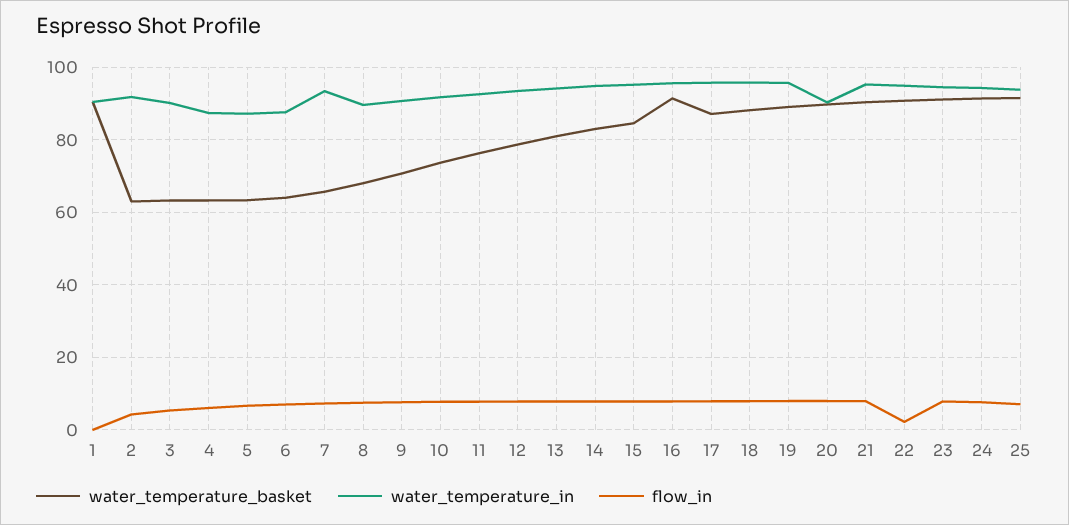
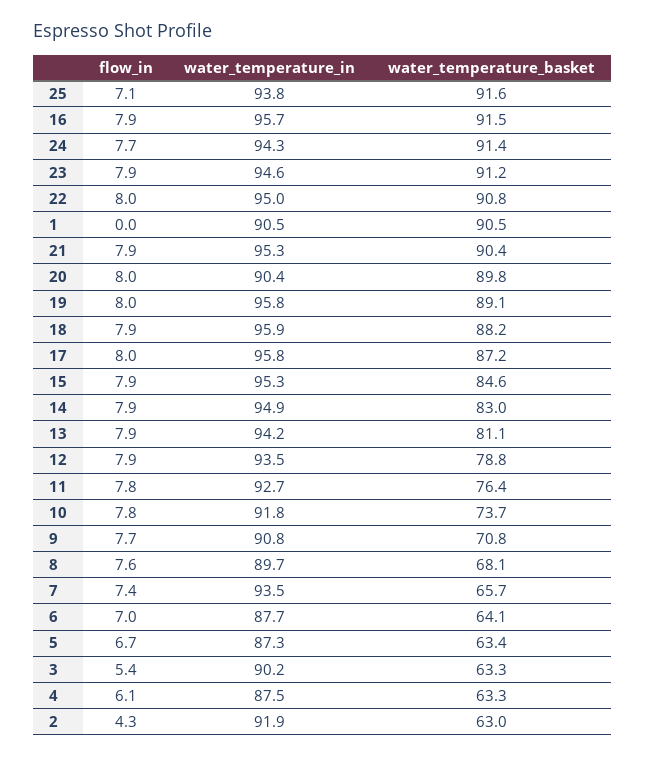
  {
    "water_temperature_basket": {
      "1": 90.5,
      "2": 63,
      "3": 63.3,
      "4": 63.3,
      "5": 63.4,
      "6": 64.1,
      "7": 65.7,
      "8": 68.1,
      "9": 70.8,
      "10": 73.7,
      "11": 76.4,
      "12": 78.8,
      "13": 81.1,
      "14": 83,
      "15": 84.6,
      "16": 91.5,
      "17": 87.2,
      "18": 88.2,
      "19": 89.1,
      "20": 89.8,
      "21": 90.4,
      "22": 90.8,
      "23": 91.2,
      "24": 91.4,
      "25": 91.6
    },
    "water_temperature_in": {
      "1": 90.5,
      "2": 91.9,
      "3": 90.2,
      "4": 87.5,
      "5": 87.3,
      "6": 87.7,
      "7": 93.5,
      "8": 89.7,
      "9": 90.8,
      "10": 91.8,
      "11": 92.7,
      "12": 93.5,
      "13": 94.2,
      "14": 94.9,
      "15": 95.3,
      "16": 95.7,
      "17": 95.8,
      "18": 95.9,
      "19": 95.8,
      "20": 90.4,
      "21": 95.3,
      "22": 95,
      "23": 94.6,
      "24": 94.3,
      "25": 93.8
    },
    "flow_in": {
      "1": 0,
      "2": 4.3,
      "3": 5.4,
      "4": 6.1,
      "5": 6.7,
      "6": 7,
      "7": 7.4,
      "8": 7.6,
      "9": 7.7,
      "10": 7.8,
      "11": 7.8,
      "12": 7.9,
      "13": 7.9,
      "14": 7.9,
      "15": 7.9,
      "16": 7.9,
      "17": 8,
      "18": 7.9,
      "19": 8,
      "20": 8,
      "21": 7.9,
-     "22": 2,
+     "22": 8,
      "23": 7.9,
      "24": 7.7,
      "25": 7.1
    }
  }

